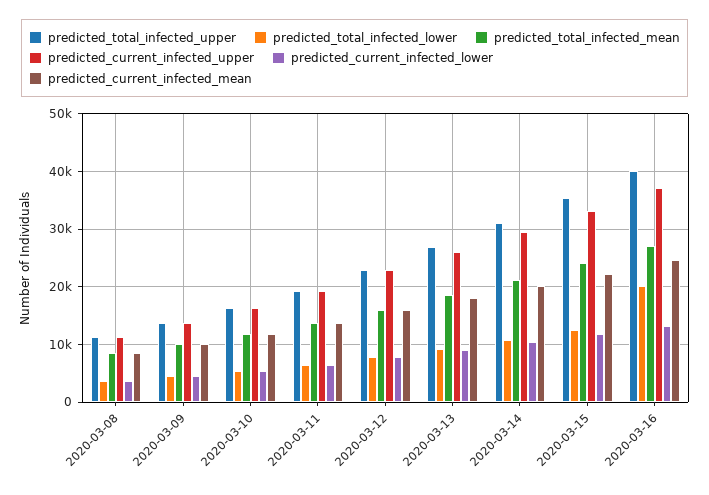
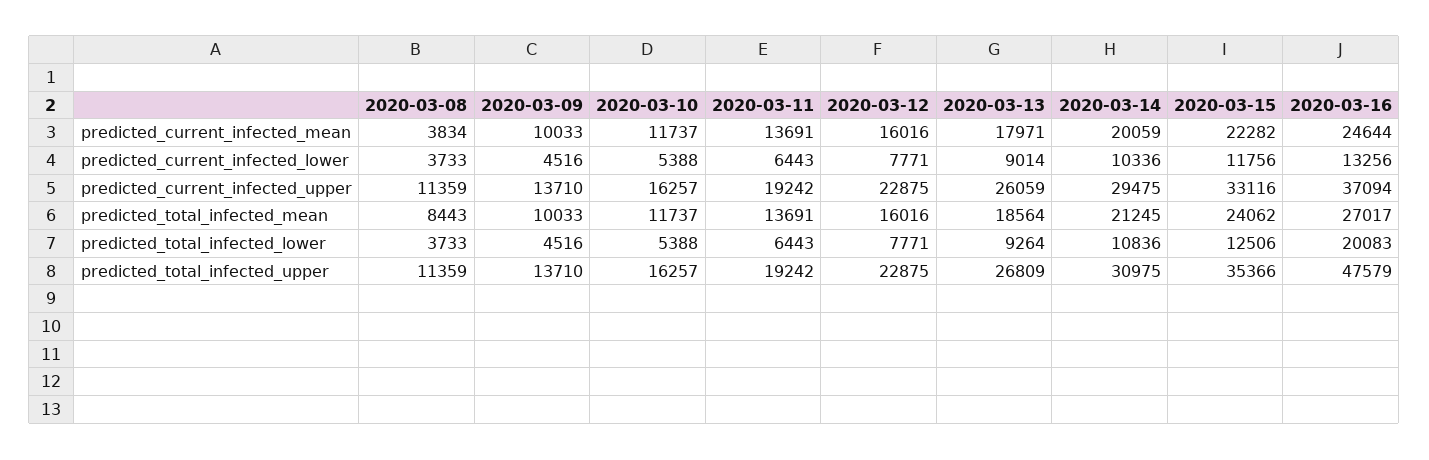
  {
    "predicted_total_infected_upper": {
      "2020-03-08": 11359,
      "2020-03-09": 13710,
      "2020-03-10": 16257,
      "2020-03-11": 19242,
      "2020-03-12": 22875,
      "2020-03-13": 26809,
      "2020-03-14": 30975,
      "2020-03-15": 35366,
-     "2020-03-16": 40000
+     "2020-03-16": 47579
    },
    "predicted_total_infected_lower": {
      "2020-03-08": 3733,
      "2020-03-09": 4516,
      "2020-03-10": 5388,
      "2020-03-11": 6443,
      "2020-03-12": 7771,
      "2020-03-13": 9264,
      "2020-03-14": 10836,
      "2020-03-15": 12506,
      "2020-03-16": 20083
    },
    "predicted_total_infected_mean": {
      "2020-03-08": 8443,
      "2020-03-09": 10033,
      "2020-03-10": 11737,
      "2020-03-11": 13691,
      "2020-03-12": 16016,
      "2020-03-13": 18564,
      "2020-03-14": 21245,
      "2020-03-15": 24062,
      "2020-03-16": 27017
    },
    "predicted_current_infected_upper": {
      "2020-03-08": 11359,
      "2020-03-09": 13710,
      "2020-03-10": 16257,
      "2020-03-11": 19242,
      "2020-03-12": 22875,
      "2020-03-13": 26059,
      "2020-03-14": 29475,
      "2020-03-15": 33116,
      "2020-03-16": 37094
    },
    "predicted_current_infected_lower": {
      "2020-03-08": 3733,
      "2020-03-09": 4516,
      "2020-03-10": 5388,
      "2020-03-11": 6443,
      "2020-03-12": 7771,
      "2020-03-13": 9014,
      "2020-03-14": 10336,
      "2020-03-15": 11756,
      "2020-03-16": 13256
    },
    "predicted_current_infected_mean": {
-     "2020-03-08": 8000,
+     "2020-03-08": 3834,
      "2020-03-09": 10033,
      "2020-03-10": 11737,
      "2020-03-11": 13691,
      "2020-03-12": 16016,
      "2020-03-13": 17971,
      "2020-03-14": 20059,
      "2020-03-15": 22282,
      "2020-03-16": 24644
    }
  }

